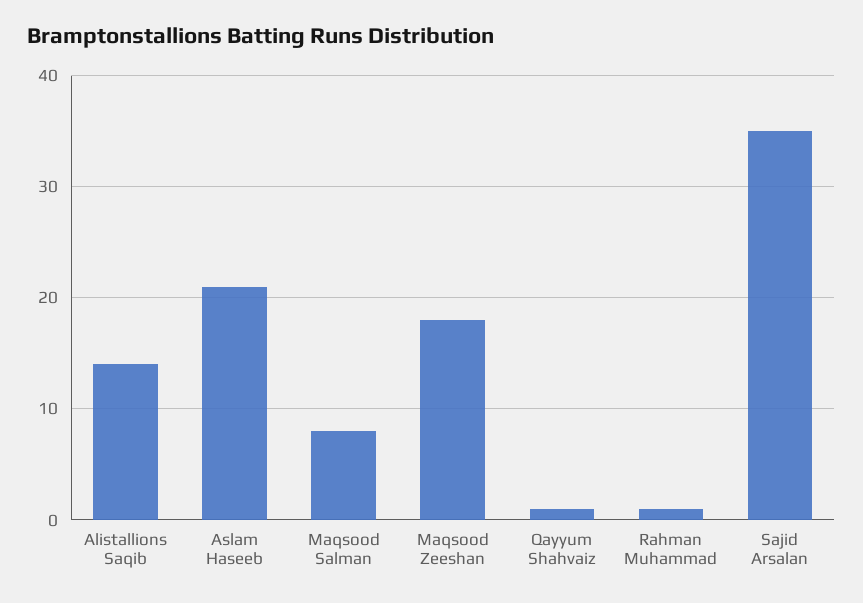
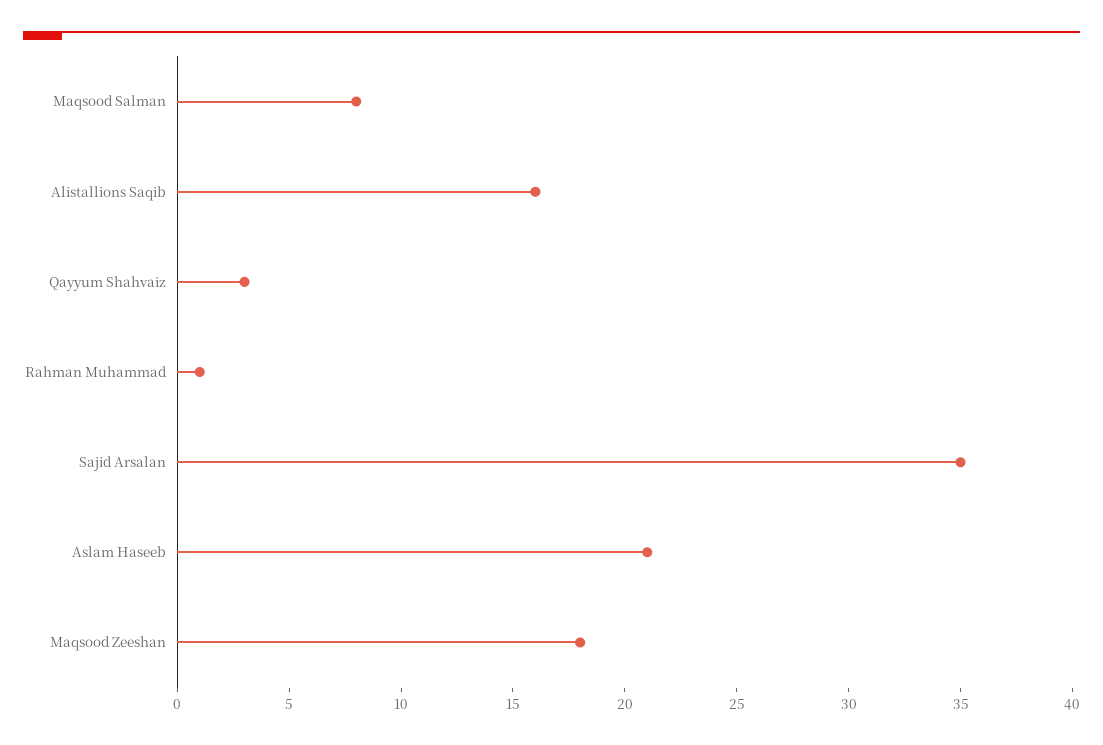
  {
-   "Alistallions Saqib": 14,
+   "Alistallions Saqib": 16,
    "Aslam Haseeb": 21,
    "Maqsood Salman": 8,
    "Maqsood Zeeshan": 18,
-   "Qayyum Shahvaiz": 1,
+   "Qayyum Shahvaiz": 3,
    "Rahman Muhammad": 1,
    "Sajid Arsalan": 35
  }

